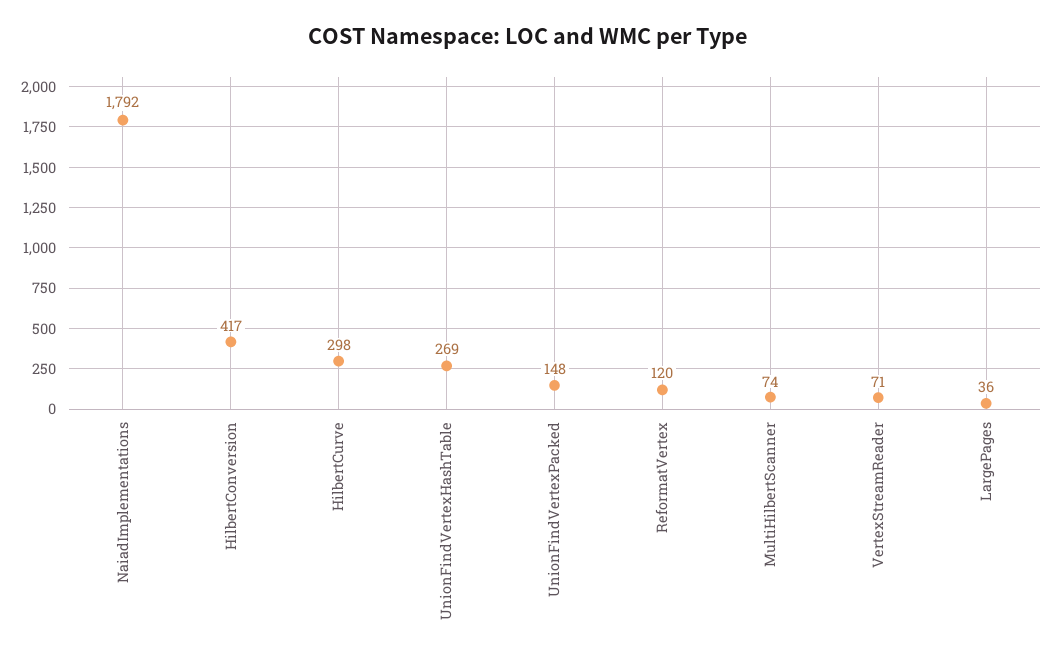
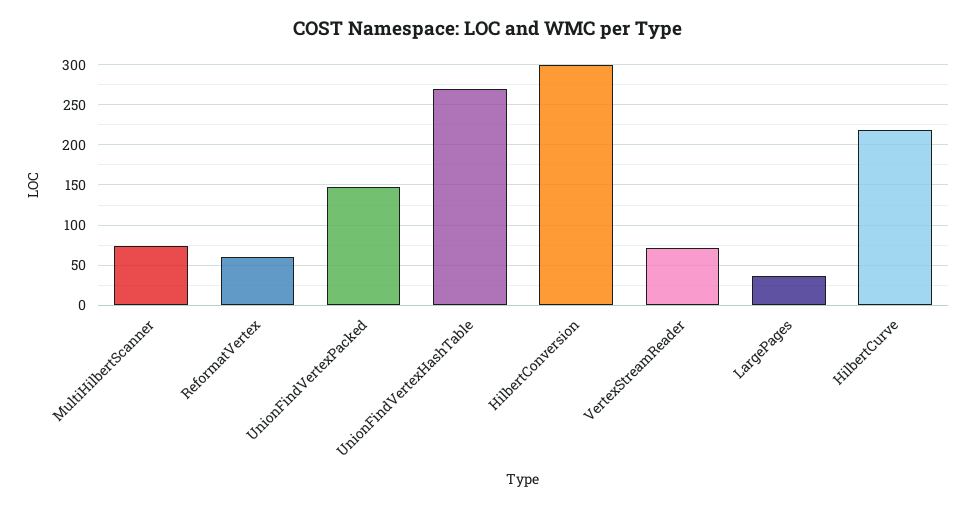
  {
-   "NaiadImplementations": 1792,
-   "HilbertConversion": 417,
+   "HilbertConversion": 300,
-   "HilbertCurve": 298,
+   "HilbertCurve": 220,
    "UnionFindVertexHashTable": 269,
    "UnionFindVertexPacked": 148,
-   "ReformatVertex": 120,
+   "ReformatVertex": 60,
    "MultiHilbertScanner": 74,
    "VertexStreamReader": 71,
    "LargePages": 36
  }

